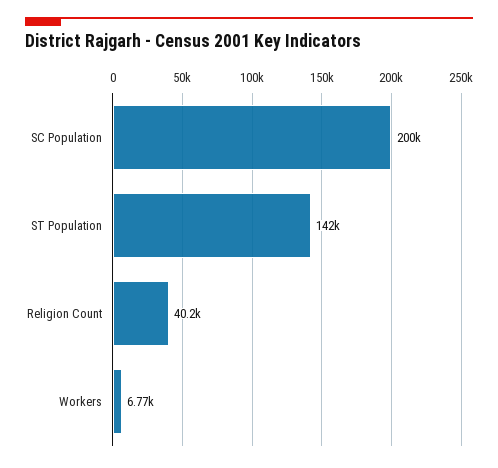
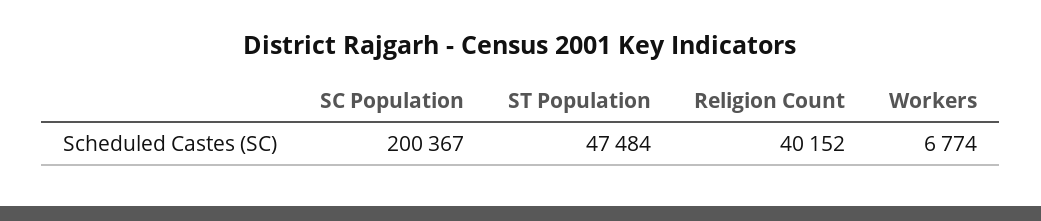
  {
    "SC Population": 200367,
-   "ST Population": 142000,
+   "ST Population": 47484,
    "Religion Count": 40152,
    "Workers": 6774
  }

